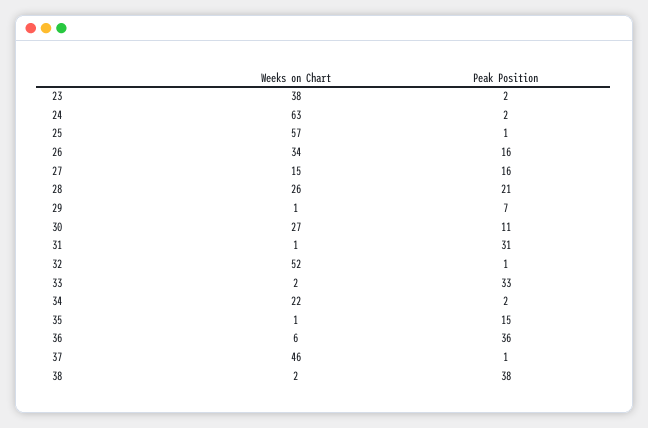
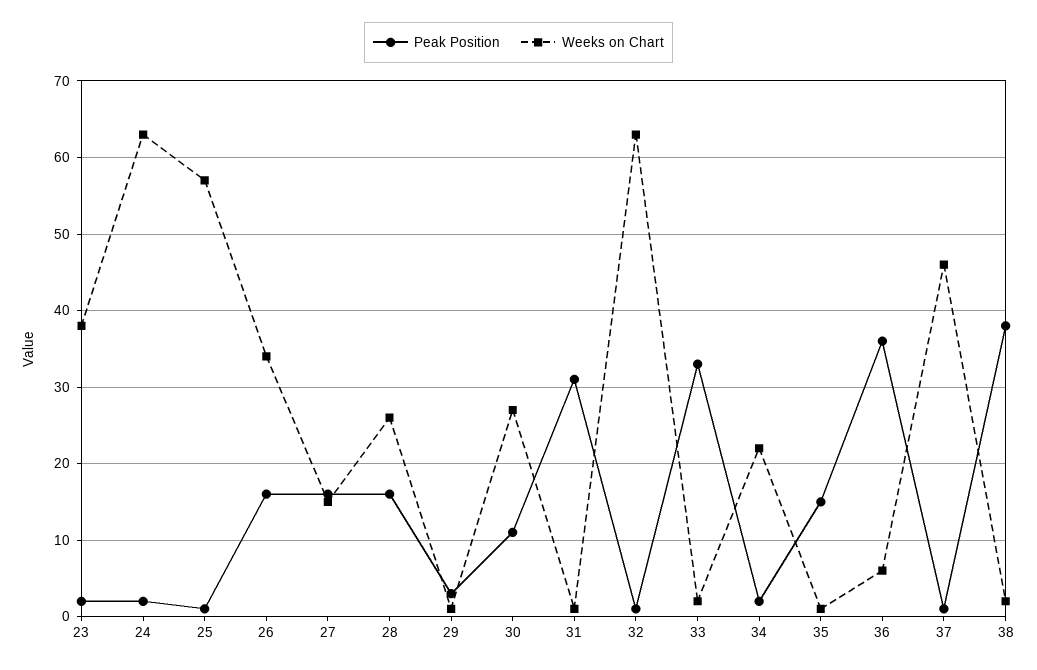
  {
    "Weeks on Chart": {
      "23": 38,
      "24": 63,
      "25": 57,
      "26": 34,
      "27": 15,
      "28": 26,
      "29": 1,
      "30": 27,
      "31": 1,
-     "32": 52,
+     "32": 63,
      "33": 2,
      "34": 22,
      "35": 1,
      "36": 6,
      "37": 46,
      "38": 2
    },
    "Peak Position": {
      "23": 2,
      "24": 2,
      "25": 1,
      "26": 16,
      "27": 16,
-     "28": 21,
+     "28": 16,
-     "29": 7,
+     "29": 3,
      "30": 11,
      "31": 31,
      "32": 1,
      "33": 33,
      "34": 2,
      "35": 15,
      "36": 36,
      "37": 1,
      "38": 38
    }
  }

